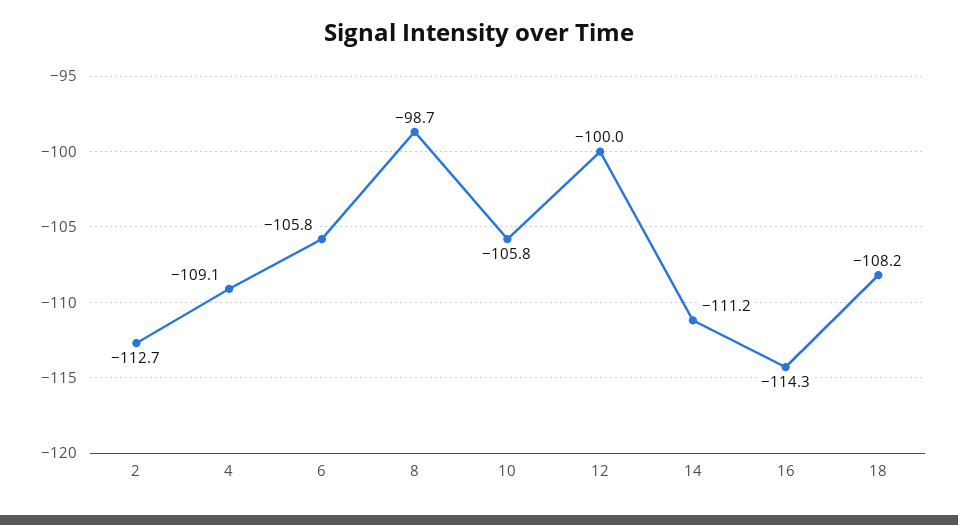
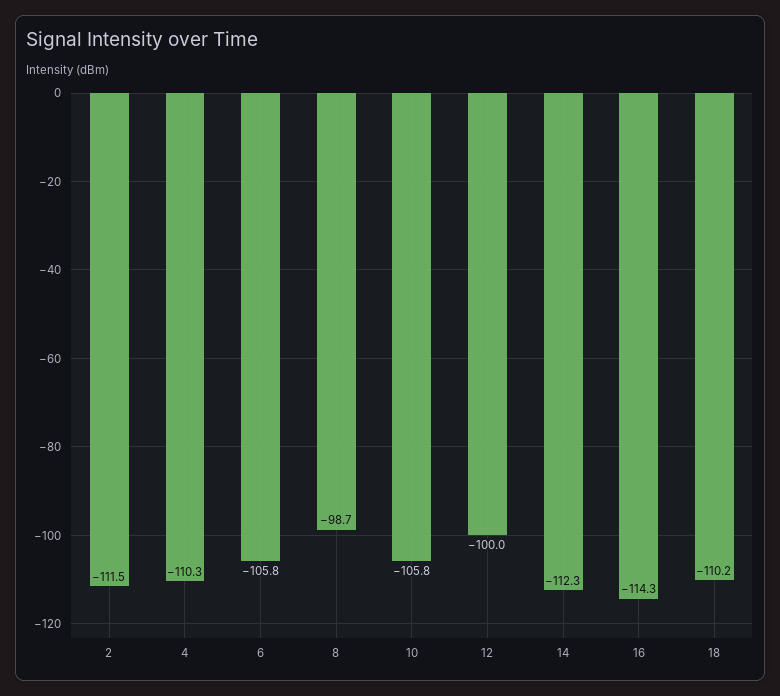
  {
-   "2": -112.7,
+   "2": -111.5,
-   "4": -109.1,
+   "4": -110.3,
    "6": -105.8,
    "8": -98.7,
    "10": -105.8,
    "12": -100,
-   "14": -111.2,
+   "14": -112.3,
    "16": -114.3,
-   "18": -108.2
+   "18": -110.2
  }

